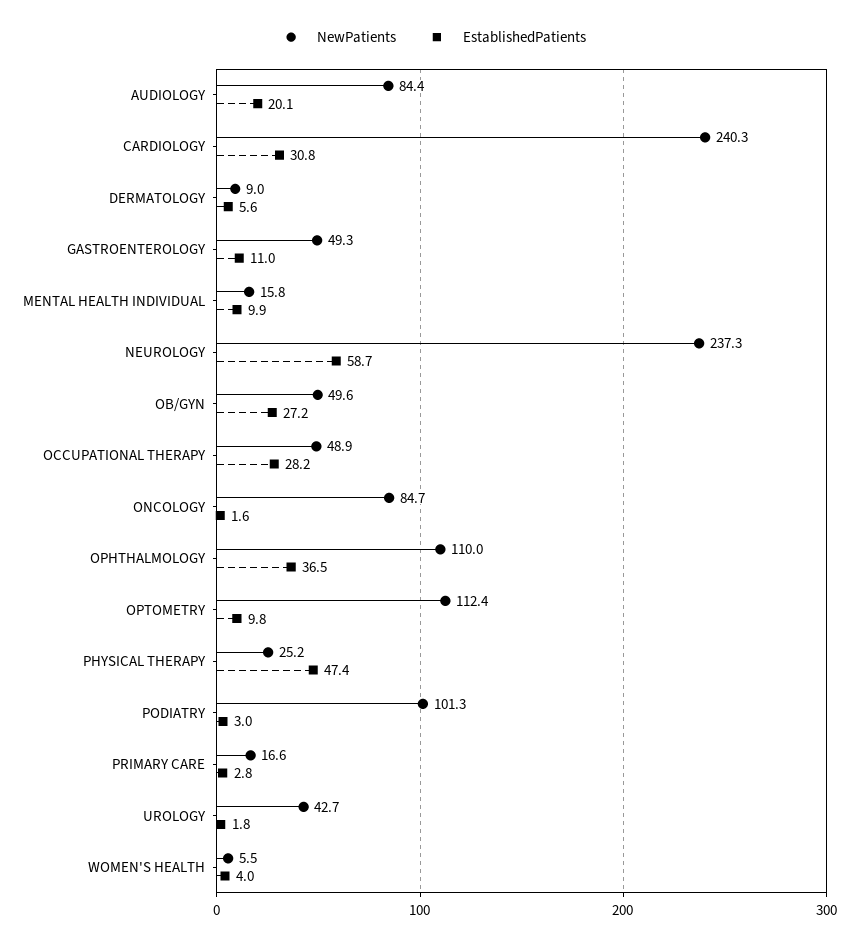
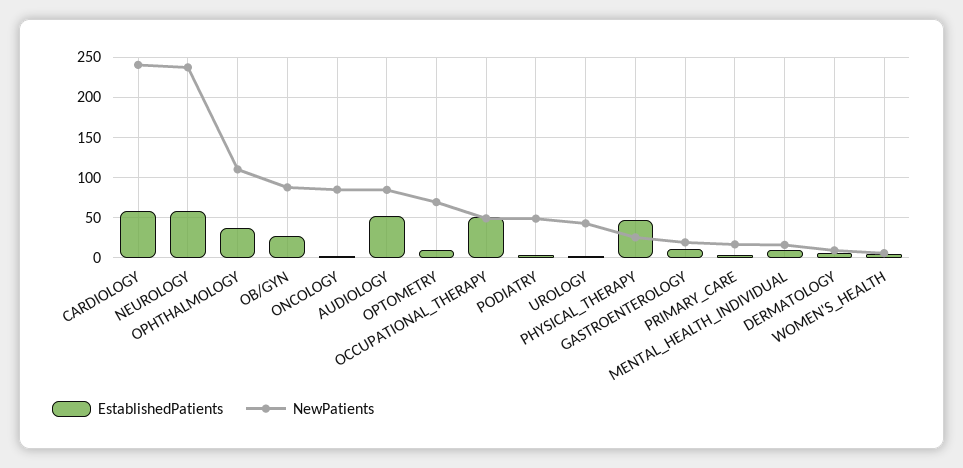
  {
    "NewPatients": {
      "AUDIOLOGY": 84.4,
      "CARDIOLOGY": 240.3,
      "DERMATOLOGY": 9,
-     "GASTROENTEROLOGY": 49.3,
+     "GASTROENTEROLOGY": 20,
      "MENTAL HEALTH INDIVIDUAL": 15.8,
      "NEUROLOGY": 237.3,
-     "OB/GYN": 49.6,
+     "OB/GYN": 90,
      "OCCUPATIONAL THERAPY": 48.9,
      "ONCOLOGY": 84.7,
      "OPHTHALMOLOGY": 110,
-     "OPTOMETRY": 112.4,
+     "OPTOMETRY": 70,
      "PHYSICAL THERAPY": 25.2,
-     "PODIATRY": 101.3,
+     "PODIATRY": 50,
      "PRIMARY CARE": 16.6,
      "UROLOGY": 42.7,
      "WOMEN'S HEALTH": 5.5
    },
    "EstablishedPatients": {
-     "AUDIOLOGY": 20.1,
+     "AUDIOLOGY": 50,
-     "CARDIOLOGY": 30.8,
+     "CARDIOLOGY": 60,
      "DERMATOLOGY": 5.6,
      "GASTROENTEROLOGY": 11,
      "MENTAL HEALTH INDIVIDUAL": 9.9,
      "NEUROLOGY": 58.7,
      "OB/GYN": 27.2,
-     "OCCUPATIONAL THERAPY": 28.2,
+     "OCCUPATIONAL THERAPY": 50,
      "ONCOLOGY": 1.6,
      "OPHTHALMOLOGY": 36.5,
      "OPTOMETRY": 9.8,
      "PHYSICAL THERAPY": 47.4,
      "PODIATRY": 3,
      "PRIMARY CARE": 2.8,
      "UROLOGY": 1.8,
      "WOMEN'S HEALTH": 4
    }
  }

